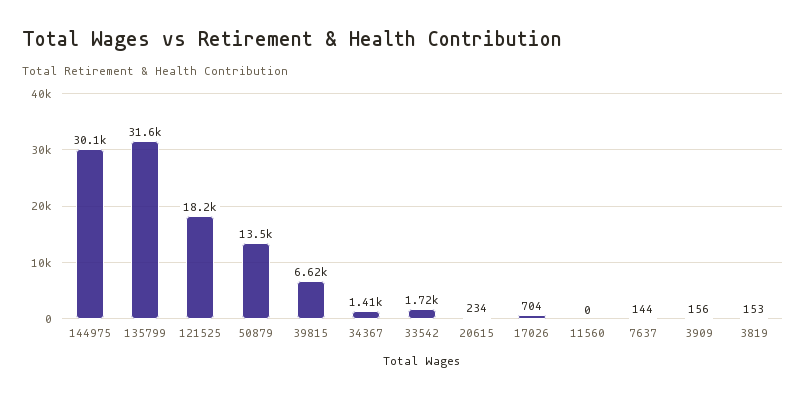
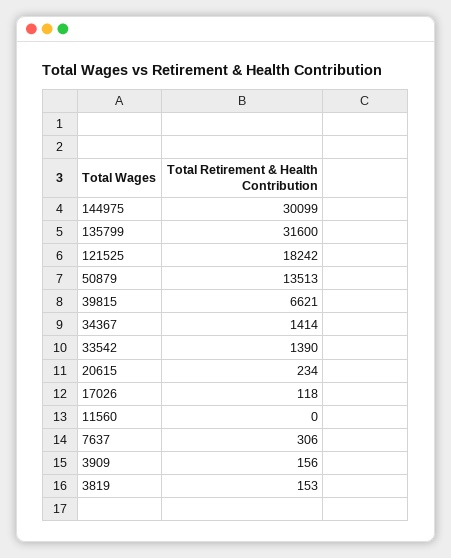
  {
    "144975": 30099,
    "135799": 31600,
    "121525": 18242,
    "50879": 13513,
    "39815": 6621,
    "34367": 1414,
-   "33542": 1720,
+   "33542": 1390,
    "20615": 234,
-   "17026": 704,
+   "17026": 118,
    "11560": 0,
-   "7637": 144,
+   "7637": 306,
    "3909": 156,
    "3819": 153
  }

